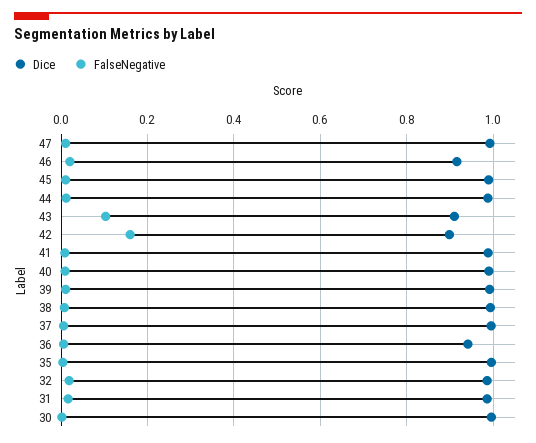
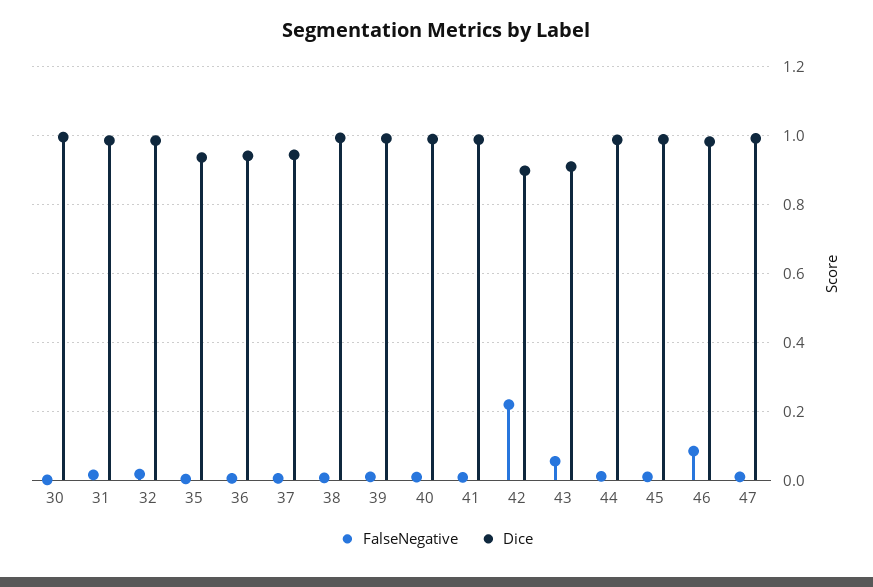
  {
    "Dice": {
      "47": 1,
-     "46": 0.92,
+     "46": 0.98,
      "45": 0.98,
      "44": 0.98,
      "43": 0.92,
      "42": 0.9,
      "41": 0.98,
      "40": 1,
      "39": 1,
      "38": 1,
-     "37": 1,
+     "37": 0.94,
      "36": 0.94,
-     "35": 1,
+     "35": 0.94,
      "32": 0.98,
      "31": 0.98,
      "30": 1
    },
    "FalseNegative": {
      "47": 0.02,
-     "46": 0.02,
+     "46": 0.08,
      "45": 0.02,
      "44": 0.02,
-     "43": 0.1,
+     "43": 0.06,
-     "42": 0.16,
+     "42": 0.22,
      "41": 0,
      "40": 0,
      "39": 0.02,
      "38": 0,
      "37": 0,
      "36": 0,
      "35": 0,
      "32": 0.02,
      "31": 0.02,
      "30": 0
    }
  }

